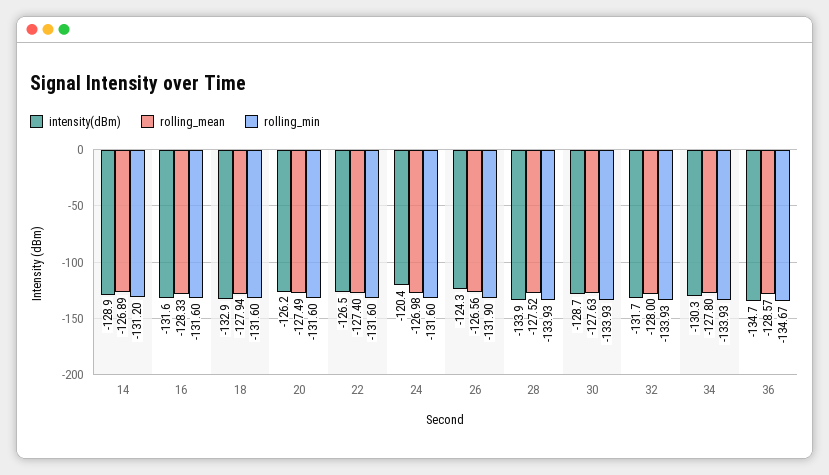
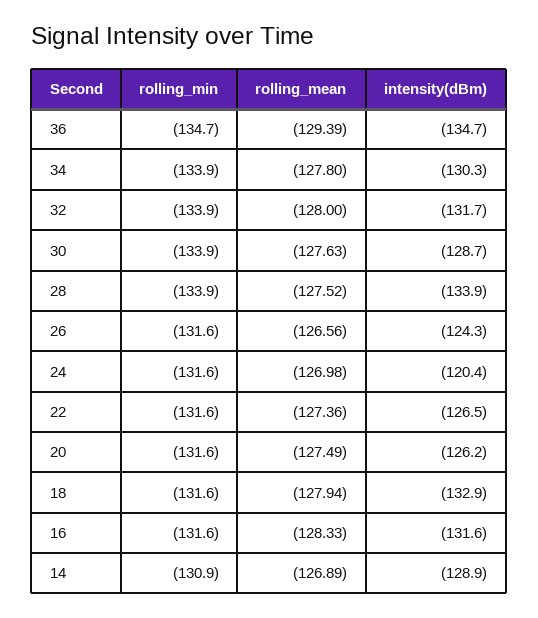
  {
    "intensity(dBm)": {
      "14": -128.9,
      "16": -131.6,
      "18": -132.9,
      "20": -126.2,
      "22": -126.5,
      "24": -120.4,
      "26": -124.3,
      "28": -133.9,
      "30": -128.7,
      "32": -131.7,
      "34": -130.3,
      "36": -134.7
    },
    "rolling_mean": {
      "14": -126.89,
      "16": -128.33,
      "18": -127.94,
      "20": -127.49,
-     "22": -127.4,
+     "22": -127.36,
      "24": -126.98,
      "26": -126.56,
      "28": -127.52,
      "30": -127.63,
      "32": -128,
      "34": -127.8,
-     "36": -128.57
+     "36": -129.39
    },
    "rolling_min": {
-     "14": -131.2,
+     "14": -130.9,
      "16": -131.6,
      "18": -131.6,
      "20": -131.6,
      "22": -131.6,
      "24": -131.6,
-     "26": -131.9,
+     "26": -131.6,
      "28": -133.93,
      "30": -133.93,
      "32": -133.93,
      "34": -133.93,
      "36": -134.67
    }
  }

